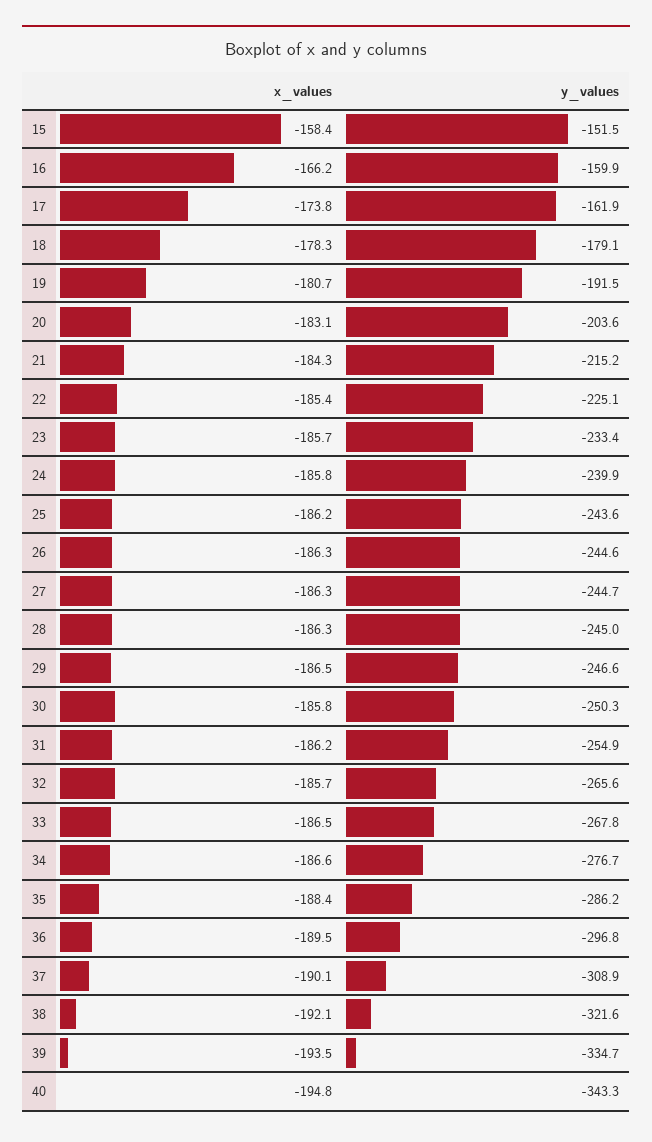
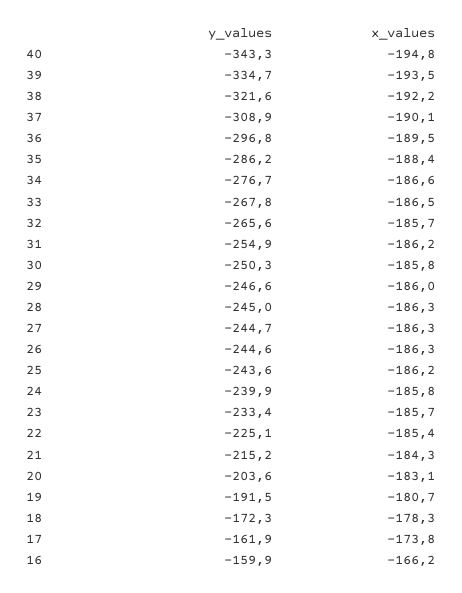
  {
    "x_values": {
-     "15": -158.4,
      "16": -166.2,
      "17": -173.8,
      "18": -178.3,
      "19": -180.7,
      "20": -183.1,
      "21": -184.3,
      "22": -185.4,
      "23": -185.7,
      "24": -185.8,
      "25": -186.2,
      "26": -186.3,
      "27": -186.3,
      "28": -186.3,
-     "29": -186.5,
+     "29": -186,
      "30": -185.8,
      "31": -186.2,
      "32": -185.7,
      "33": -186.5,
      "34": -186.6,
      "35": -188.4,
      "36": -189.5,
      "37": -190.1,
-     "38": -192.1,
+     "38": -192.2,
      "39": -193.5,
      "40": -194.8
    },
    "y_values": {
-     "15": -151.5,
      "16": -159.9,
      "17": -161.9,
-     "18": -179.1,
+     "18": -172.3,
      "19": -191.5,
      "20": -203.6,
      "21": -215.2,
      "22": -225.1,
      "23": -233.4,
      "24": -239.9,
      "25": -243.6,
      "26": -244.6,
      "27": -244.7,
      "28": -245,
      "29": -246.6,
      "30": -250.3,
      "31": -254.9,
      "32": -265.6,
      "33": -267.8,
      "34": -276.7,
      "35": -286.2,
      "36": -296.8,
      "37": -308.9,
      "38": -321.6,
      "39": -334.7,
      "40": -343.3
    }
  }

